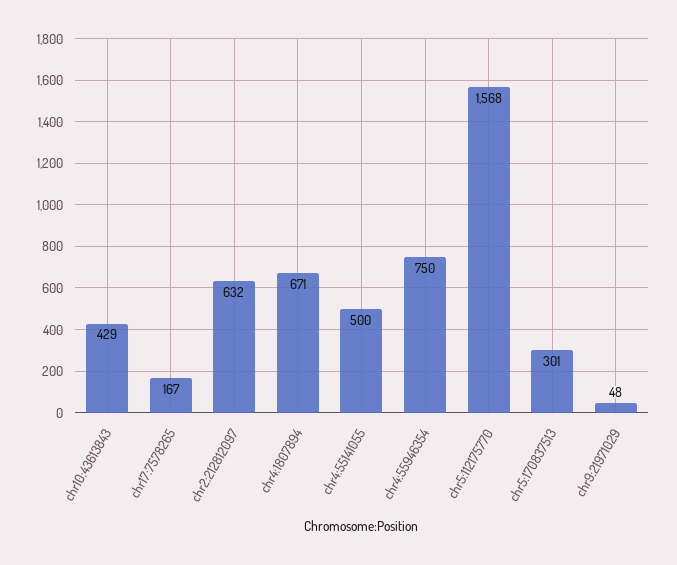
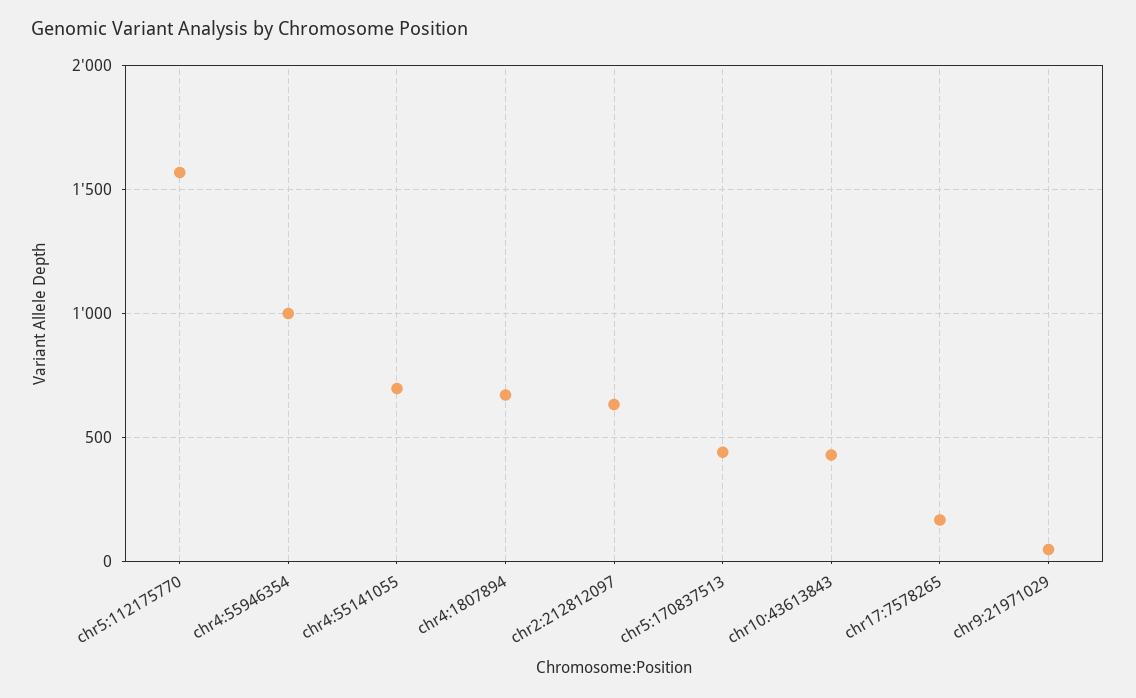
  {
    "chr10:43613843": 429,
    "chr17:7578265": 167,
    "chr2:212812097": 632,
    "chr4:1807894": 671,
-   "chr4:55141055": 500,
+   "chr4:55141055": 700,
-   "chr4:55946354": 750,
+   "chr4:55946354": 1000,
    "chr5:112175770": 1568,
-   "chr5:170837513": 301,
+   "chr5:170837513": 450,
    "chr9:21971029": 48
  }

